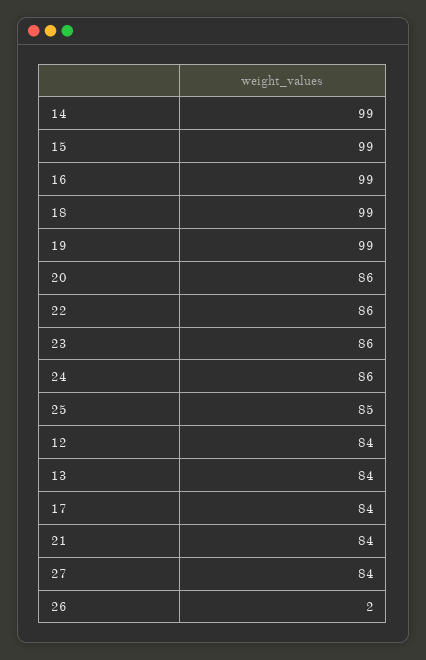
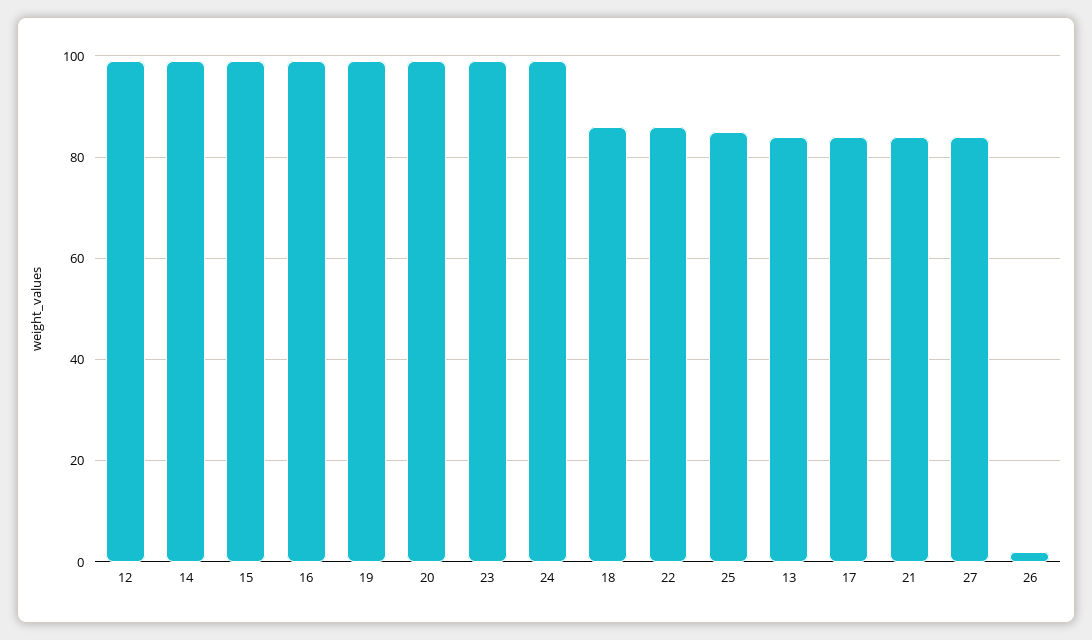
  {
    "14": 99,
    "15": 99,
    "16": 99,
-   "18": 99,
+   "18": 85,
    "19": 99,
-   "20": 86,
+   "20": 100,
    "22": 86,
-   "23": 86,
+   "23": 100,
-   "24": 86,
+   "24": 100,
    "25": 85,
-   "12": 84,
+   "12": 100,
    "13": 84,
    "17": 84,
    "21": 84,
    "27": 84,
    "26": 2
  }

